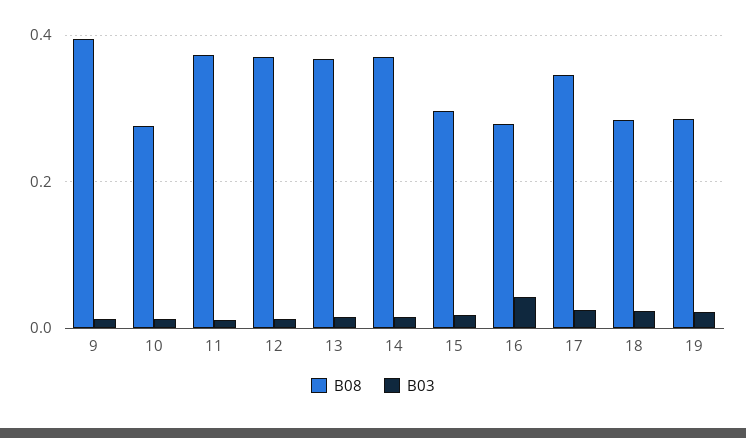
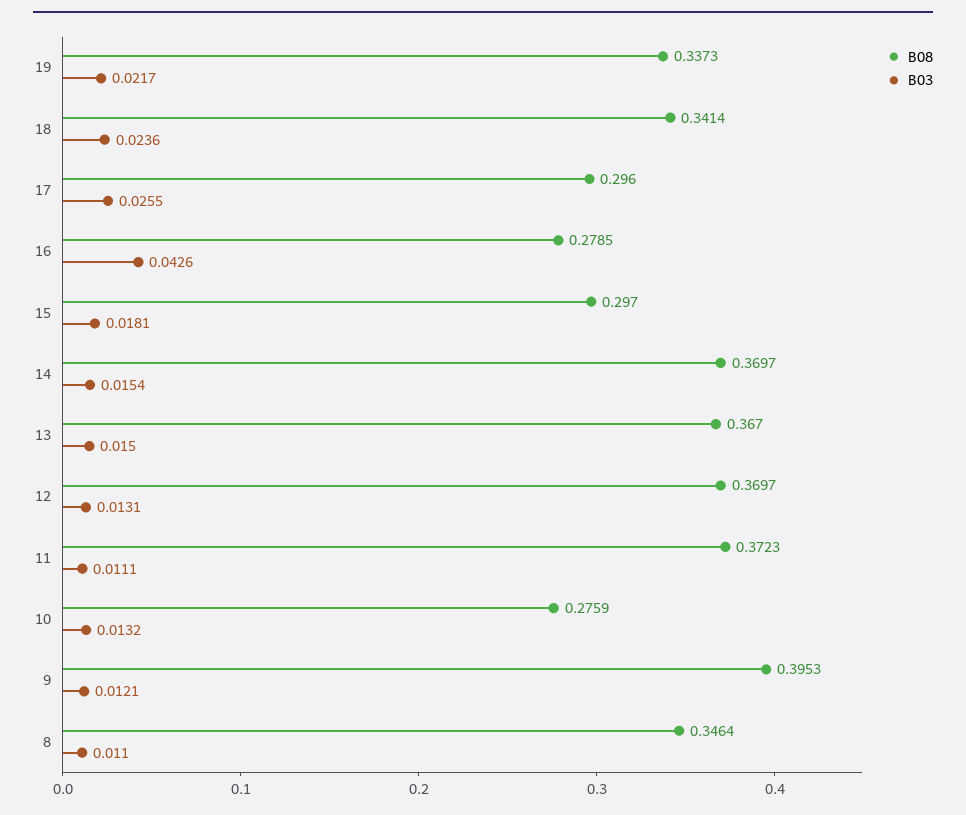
  {
    "B08": {
      "9": 0.3953,
      "10": 0.2759,
      "11": 0.3723,
      "12": 0.3697,
      "13": 0.367,
      "14": 0.3697,
      "15": 0.297,
      "16": 0.2785,
-     "17": 0.34,
+     "17": 0.296,
-     "18": 0.28,
+     "18": 0.3414,
-     "19": 0.28
+     "19": 0.3373,
+     "8": 0.3464
    },
    "B03": {
      "9": 0.0121,
      "10": 0.0132,
      "11": 0.0111,
      "12": 0.0131,
      "13": 0.015,
      "14": 0.0154,
      "15": 0.0181,
      "16": 0.0426,
      "17": 0.0255,
      "18": 0.0236,
-     "19": 0.0217
+     "19": 0.0217,
+     "8": 0.011
    }
  }

